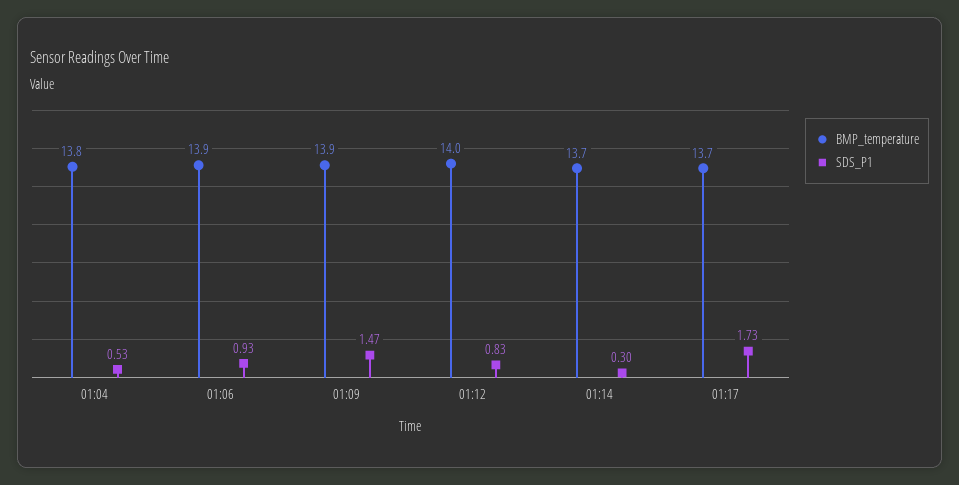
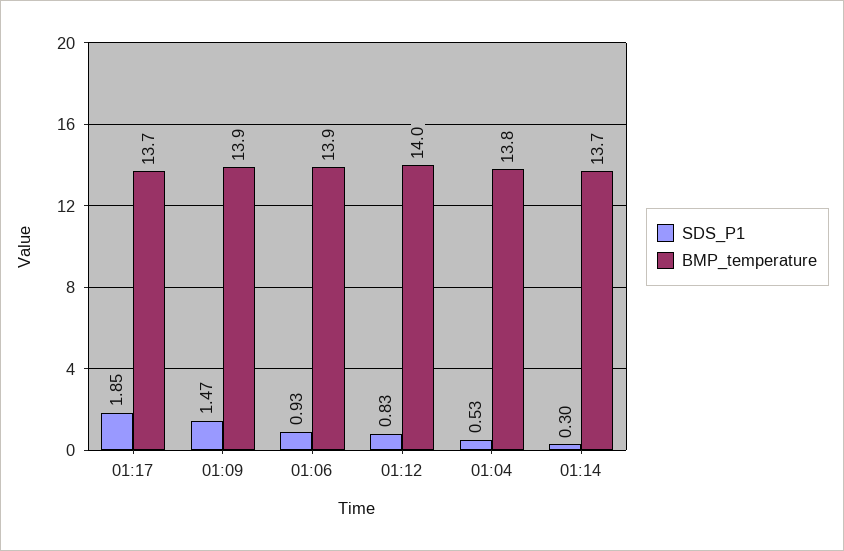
  {
    "BMP_temperature": {
      "01:04": 13.8,
      "01:06": 13.9,
      "01:09": 13.9,
      "01:12": 14,
      "01:14": 13.7,
      "01:17": 13.7
    },
    "SDS_P1": {
      "01:04": 0.53,
      "01:06": 0.93,
      "01:09": 1.47,
      "01:12": 0.83,
      "01:14": 0.3,
-     "01:17": 1.73
+     "01:17": 1.85
    }
  }

